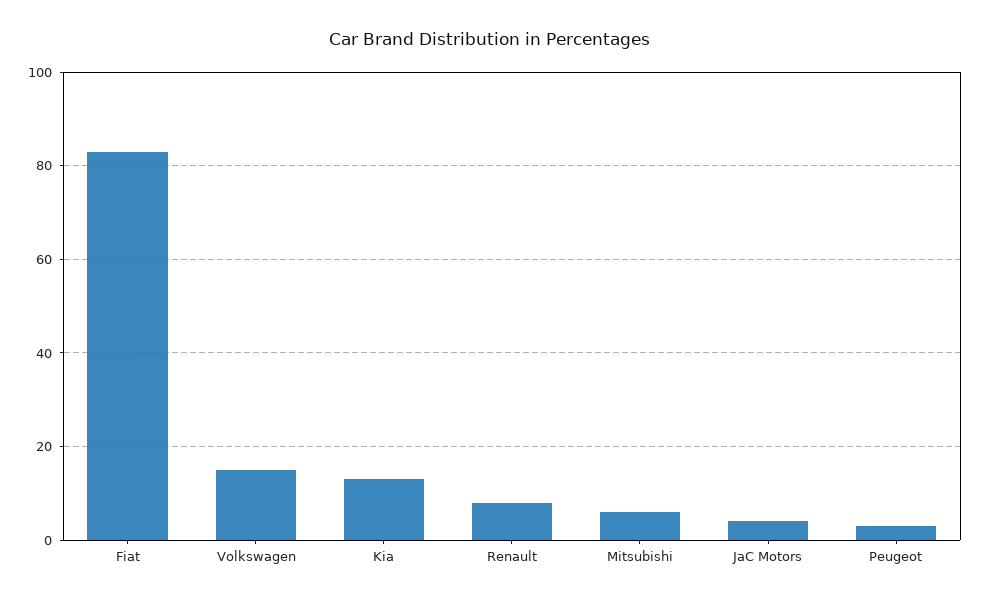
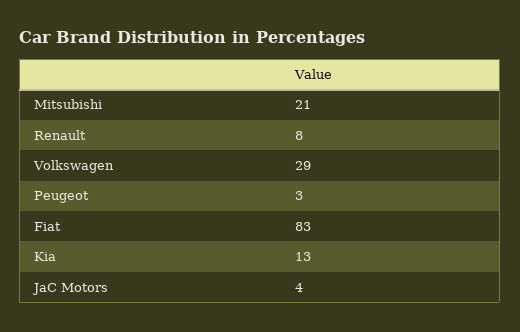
  {
    "Fiat": 83,
-   "Volkswagen": 15,
+   "Volkswagen": 29,
    "Kia": 13,
    "Renault": 8,
-   "Mitsubishi": 5,
+   "Mitsubishi": 21,
    "JaC Motors": 4,
    "Peugeot": 3
  }

